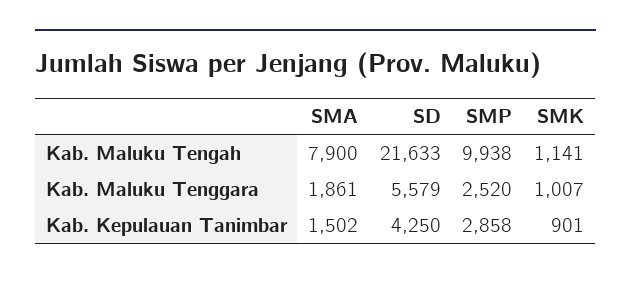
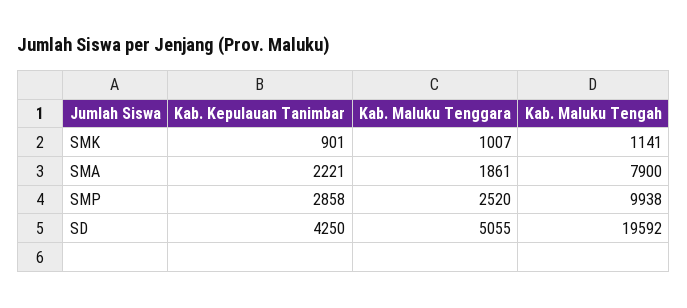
  {
    "SMA": {
      "Kab. Maluku Tengah": 7900,
      "Kab. Maluku Tenggara": 1861,
-     "Kab. Kepulauan Tanimbar": 1502
+     "Kab. Kepulauan Tanimbar": 2221
    },
    "SD": {
-     "Kab. Maluku Tengah": 21633,
+     "Kab. Maluku Tengah": 19592,
-     "Kab. Maluku Tenggara": 5579,
+     "Kab. Maluku Tenggara": 5055,
      "Kab. Kepulauan Tanimbar": 4250
    },
    "SMP": {
      "Kab. Maluku Tengah": 9938,
      "Kab. Maluku Tenggara": 2520,
      "Kab. Kepulauan Tanimbar": 2858
    },
    "SMK": {
      "Kab. Maluku Tengah": 1141,
      "Kab. Maluku Tenggara": 1007,
      "Kab. Kepulauan Tanimbar": 901
    }
  }

